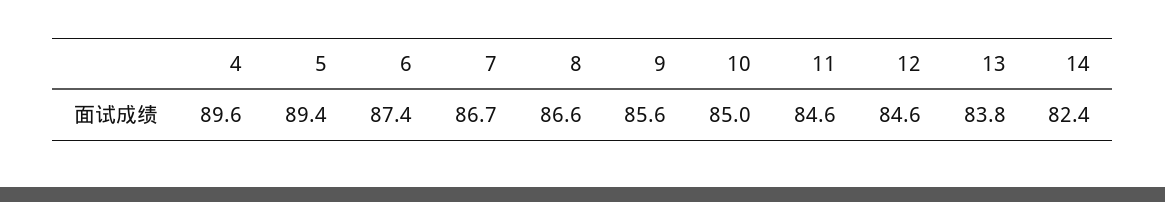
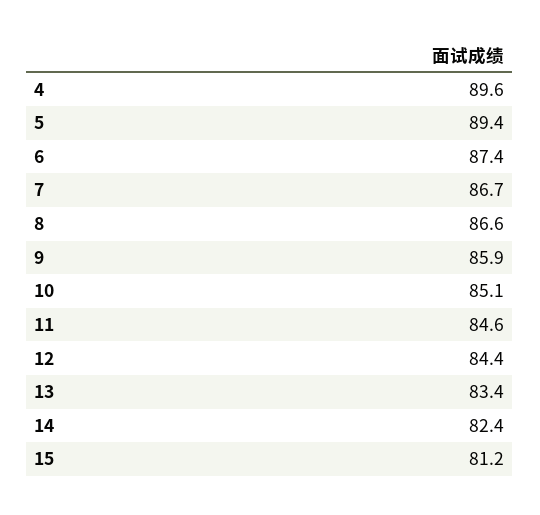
  {
    "4": 89.6,
    "5": 89.4,
    "6": 87.4,
    "7": 86.7,
    "8": 86.6,
-   "9": 85.6,
+   "9": 85.9,
-   "10": 85,
+   "10": 85.1,
    "11": 84.6,
-   "12": 84.6,
+   "12": 84.4,
-   "13": 83.8,
+   "13": 83.4,
-   "14": 82.4
+   "14": 82.4,
+   "15": 81.2
  }

